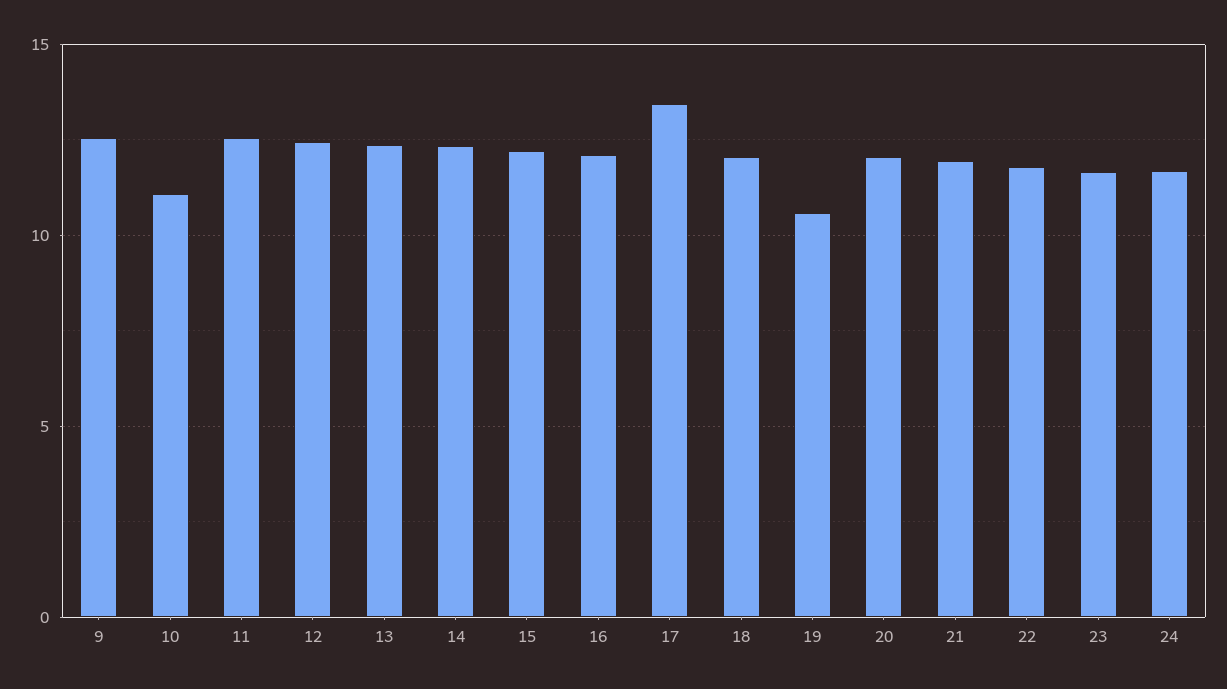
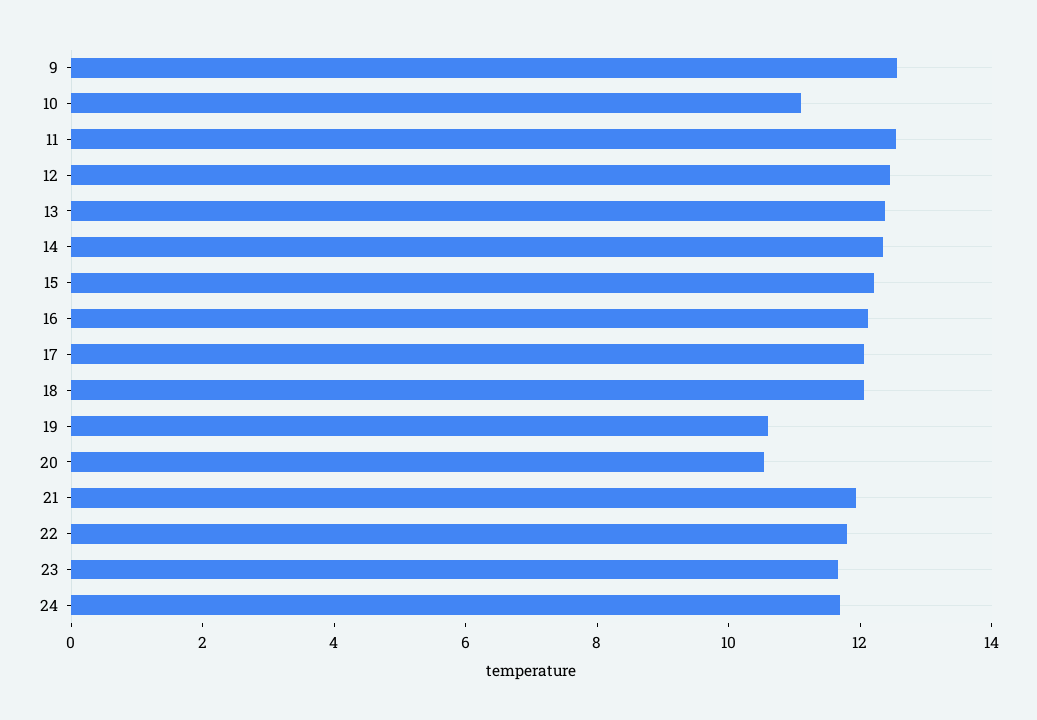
  {
    "9": 12.5,
    "10": 11,
    "11": 12.5,
    "12": 12.5,
    "13": 12.5,
    "14": 12.5,
    "15": 12,
    "16": 12,
-   "17": 13.5,
+   "17": 12,
    "18": 12,
    "19": 10.5,
-   "20": 12,
+   "20": 10.5,
    "21": 12,
    "22": 12,
    "23": 11.5,
    "24": 11.5
  }

